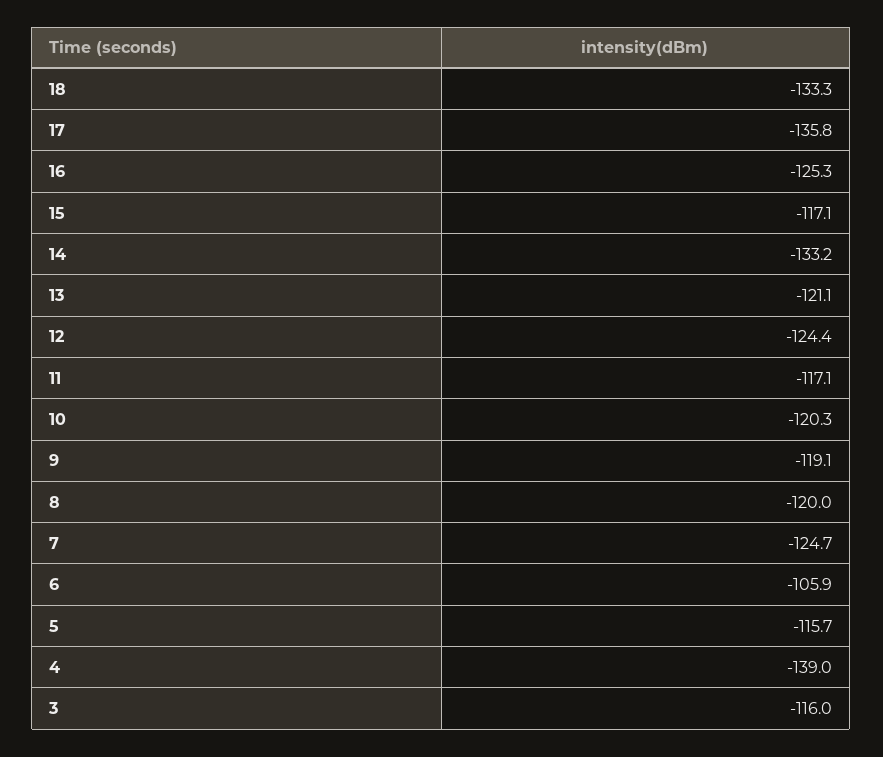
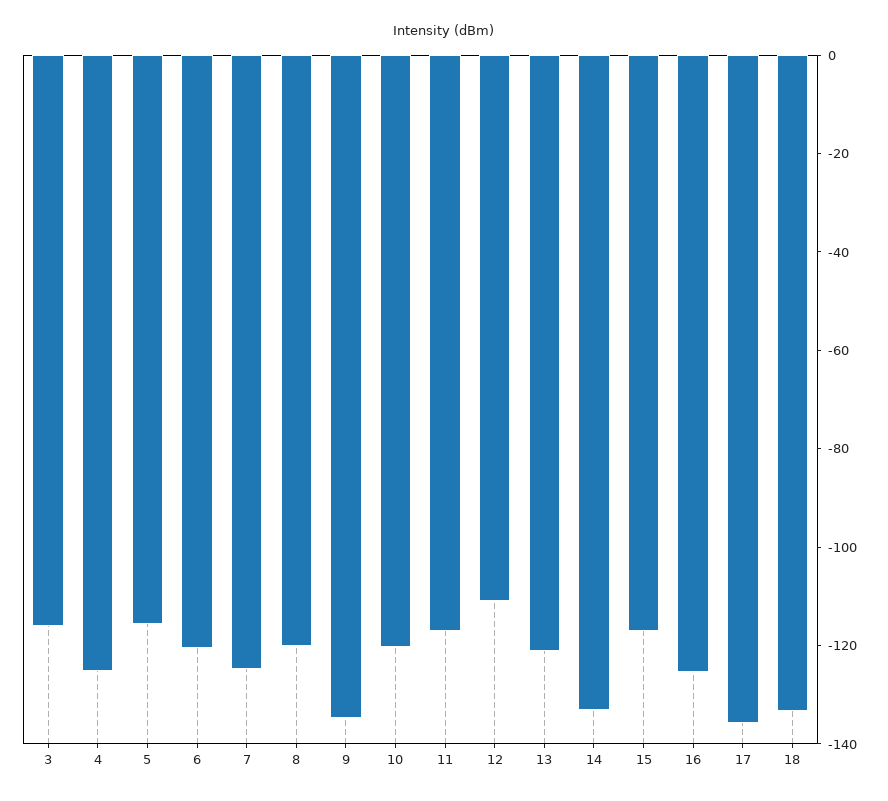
  {
    "18": -133.3,
    "17": -135.8,
    "16": -125.3,
    "15": -117.1,
    "14": -133.2,
    "13": -121.1,
-   "12": -124.4,
+   "12": -110,
    "11": -117.1,
    "10": -120.3,
-   "9": -119.1,
+   "9": -135,
    "8": -120,
    "7": -124.7,
-   "6": -105.9,
+   "6": -120,
    "5": -115.7,
-   "4": -139,
+   "4": -125,
    "3": -116
  }

